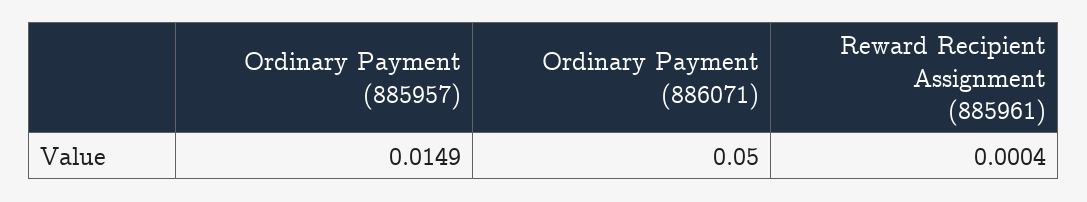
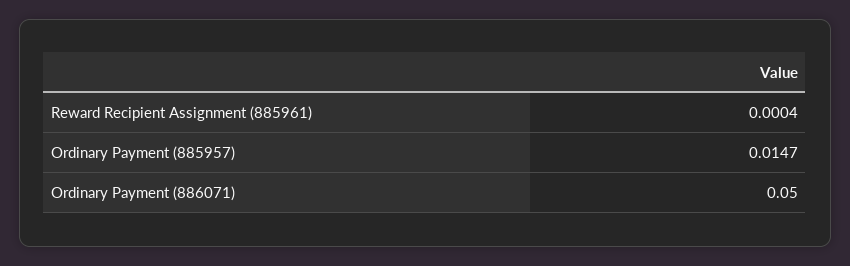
  {
-   "Ordinary Payment (885957)": 0.0149,
+   "Ordinary Payment (885957)": 0.0147,
    "Ordinary Payment (886071)": 0.05,
    "Reward Recipient Assignment (885961)": 0.0004
  }

